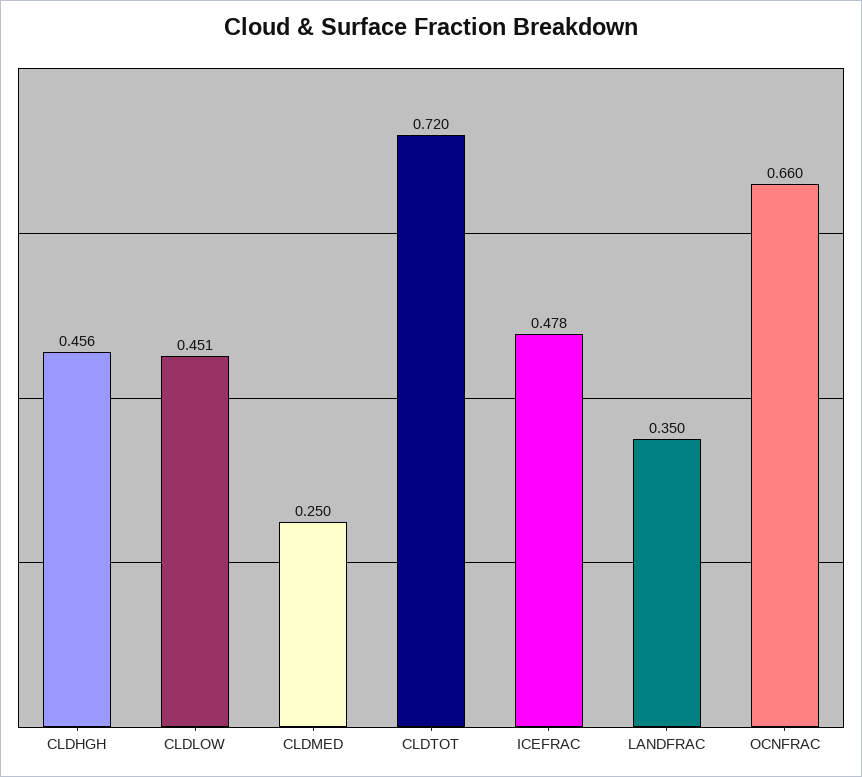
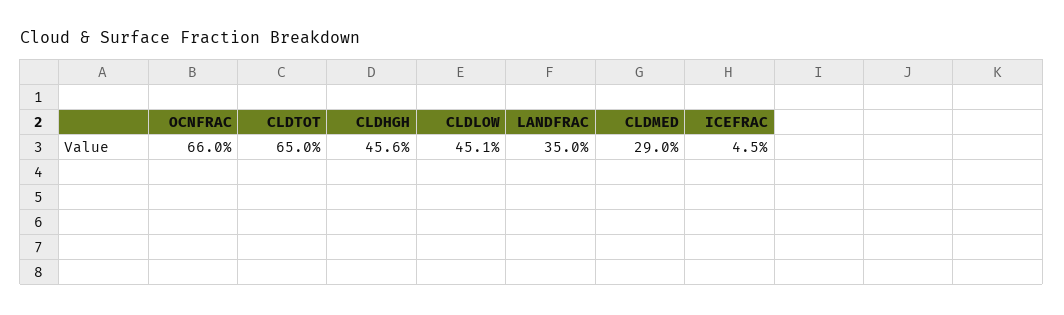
  {
    "CLDHGH": 0.456,
    "CLDLOW": 0.451,
-   "CLDMED": 0.25,
+   "CLDMED": 0.29,
-   "CLDTOT": 0.72,
+   "CLDTOT": 0.65,
-   "ICEFRAC": 0.478,
+   "ICEFRAC": 0.045,
    "LANDFRAC": 0.35,
    "OCNFRAC": 0.66
  }

